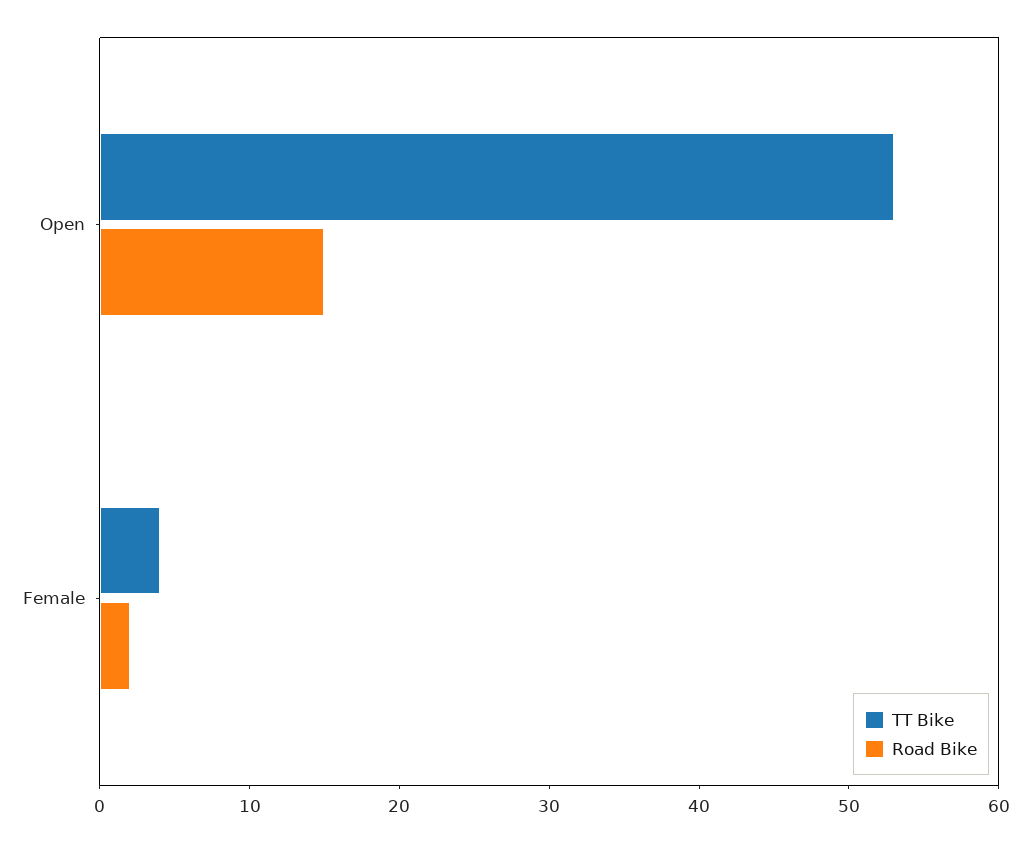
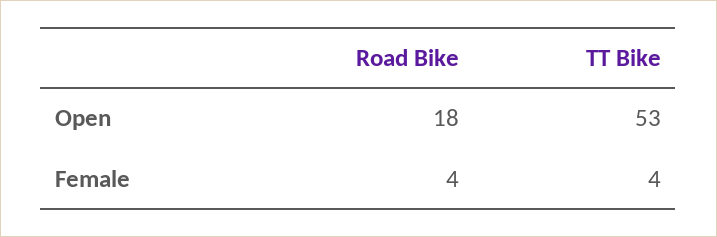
  {
    "TT Bike": {
      "Open": 53,
      "Female": 4
    },
    "Road Bike": {
-     "Open": 15,
+     "Open": 18,
-     "Female": 2
+     "Female": 4
    }
  }

